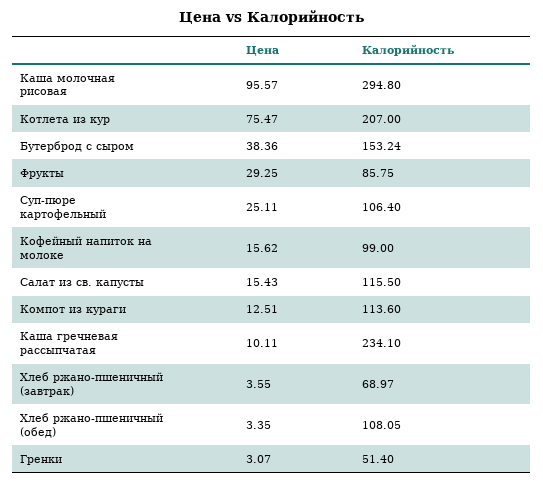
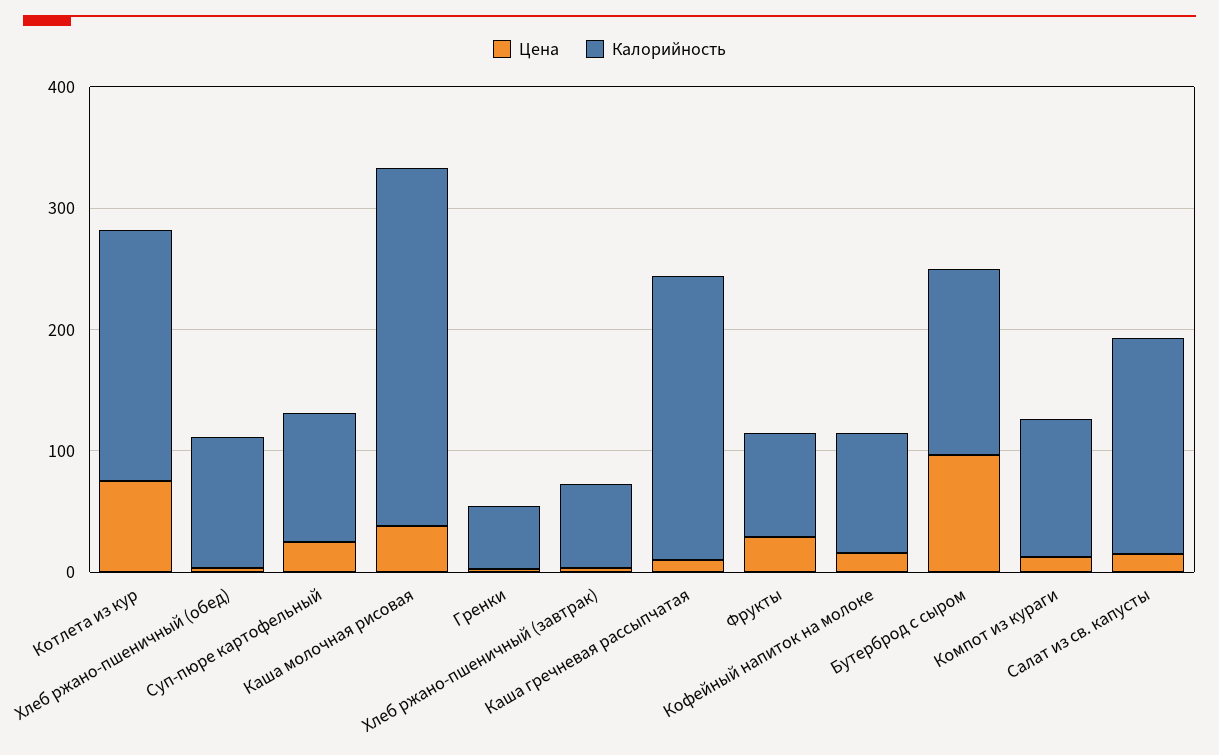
  {
    "Цена": {
-     "Каша молочная рисовая": 95.57,
+     "Каша молочная рисовая": 40,
      "Котлета из кур": 75.47,
-     "Бутерброд с сыром": 38.36,
+     "Бутерброд с сыром": 100,
      "Фрукты": 29.25,
      "Суп-пюре картофельный": 25.11,
      "Кофейный напиток на молоке": 15.62,
      "Салат из св. капусты": 15.43,
      "Компот из кураги": 12.51,
      "Каша гречневая рассыпчатая": 10.11,
      "Хлеб ржано-пшеничный (завтрак)": 3.55,
      "Хлеб ржано-пшеничный (обед)": 3.35,
      "Гренки": 3.07
    },
    "Калорийность": {
      "Каша молочная рисовая": 294.8,
      "Котлета из кур": 207,
      "Бутерброд с сыром": 153.24,
      "Фрукты": 85.75,
      "Суп-пюре картофельный": 106.4,
      "Кофейный напиток на молоке": 99,
-     "Салат из св. капусты": 115.5,
+     "Салат из св. капусты": 180,
      "Компот из кураги": 113.6,
      "Каша гречневая рассыпчатая": 234.1,
      "Хлеб ржано-пшеничный (завтрак)": 68.97,
      "Хлеб ржано-пшеничный (обед)": 108.05,
      "Гренки": 51.4
    }
  }

